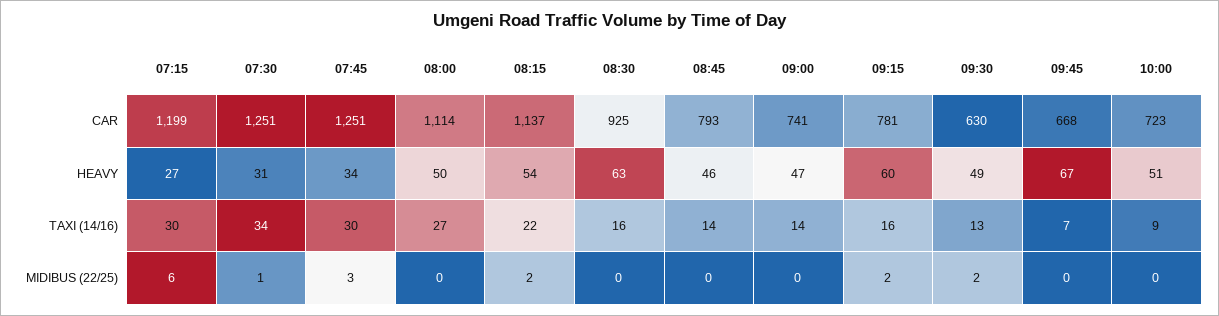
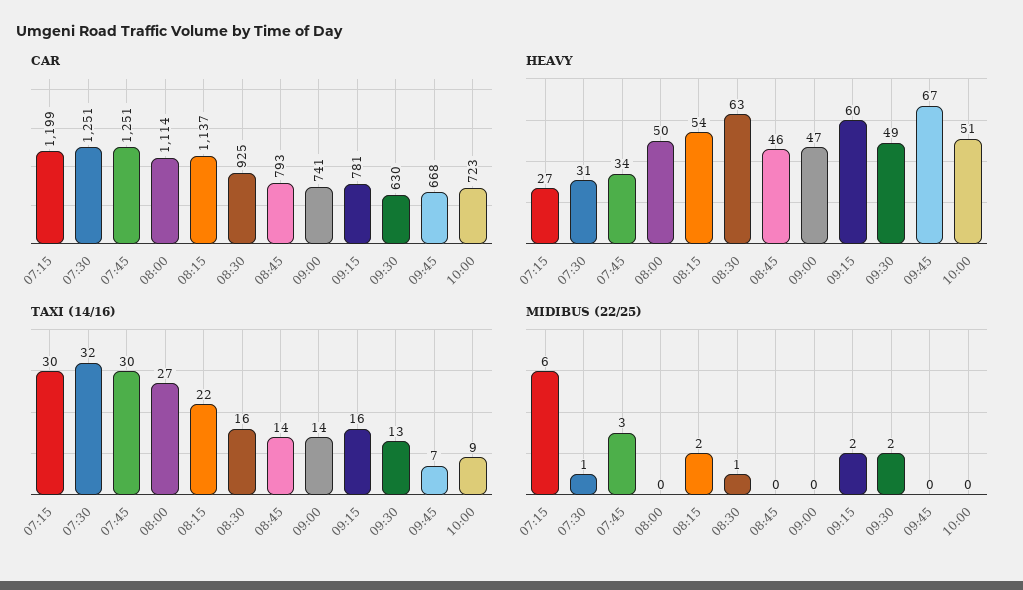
  {
    "CAR": {
      "07:15": 1199,
      "07:30": 1251,
      "07:45": 1251,
      "08:00": 1114,
      "08:15": 1137,
      "08:30": 925,
      "08:45": 793,
      "09:00": 741,
      "09:15": 781,
      "09:30": 630,
      "09:45": 668,
      "10:00": 723
    },
    "HEAVY": {
      "07:15": 27,
      "07:30": 31,
      "07:45": 34,
      "08:00": 50,
      "08:15": 54,
      "08:30": 63,
      "08:45": 46,
      "09:00": 47,
      "09:15": 60,
      "09:30": 49,
      "09:45": 67,
      "10:00": 51
    },
    "TAXI (14/16)": {
      "07:15": 30,
-     "07:30": 34,
+     "07:30": 32,
      "07:45": 30,
      "08:00": 27,
      "08:15": 22,
      "08:30": 16,
      "08:45": 14,
      "09:00": 14,
      "09:15": 16,
      "09:30": 13,
      "09:45": 7,
      "10:00": 9
    },
    "MIDIBUS (22/25)": {
      "07:15": 6,
      "07:30": 1,
      "07:45": 3,
      "08:00": 0,
      "08:15": 2,
-     "08:30": 0,
+     "08:30": 1,
      "08:45": 0,
      "09:00": 0,
      "09:15": 2,
      "09:30": 2,
      "09:45": 0,
      "10:00": 0
    }
  }

